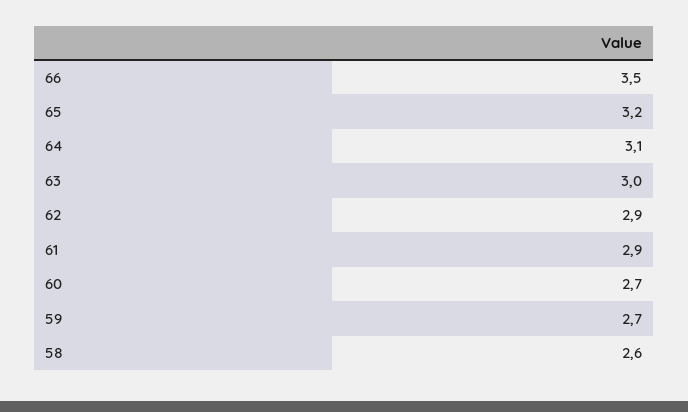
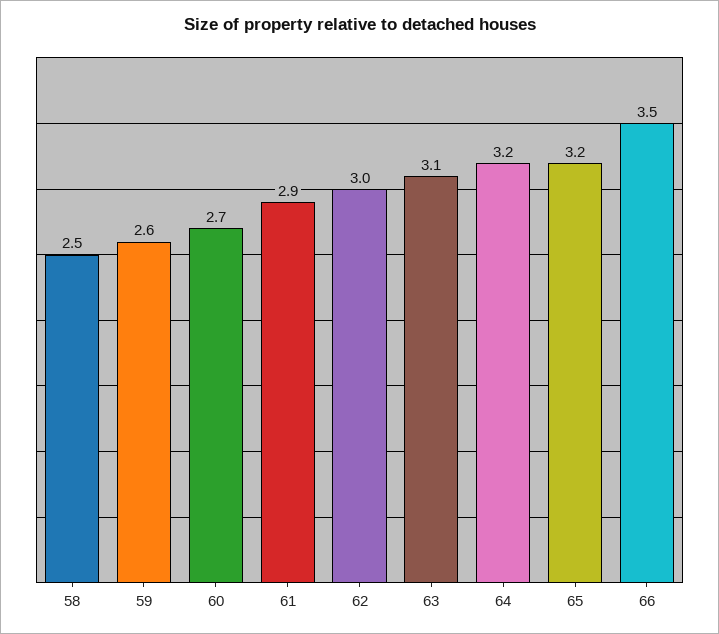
  {
    "66": 3.5,
    "65": 3.2,
-   "64": 3.1,
+   "64": 3.2,
-   "63": 3,
+   "63": 3.1,
-   "62": 2.9,
+   "62": 3,
    "61": 2.9,
    "60": 2.7,
-   "59": 2.7,
+   "59": 2.6,
-   "58": 2.6
+   "58": 2.5
  }

